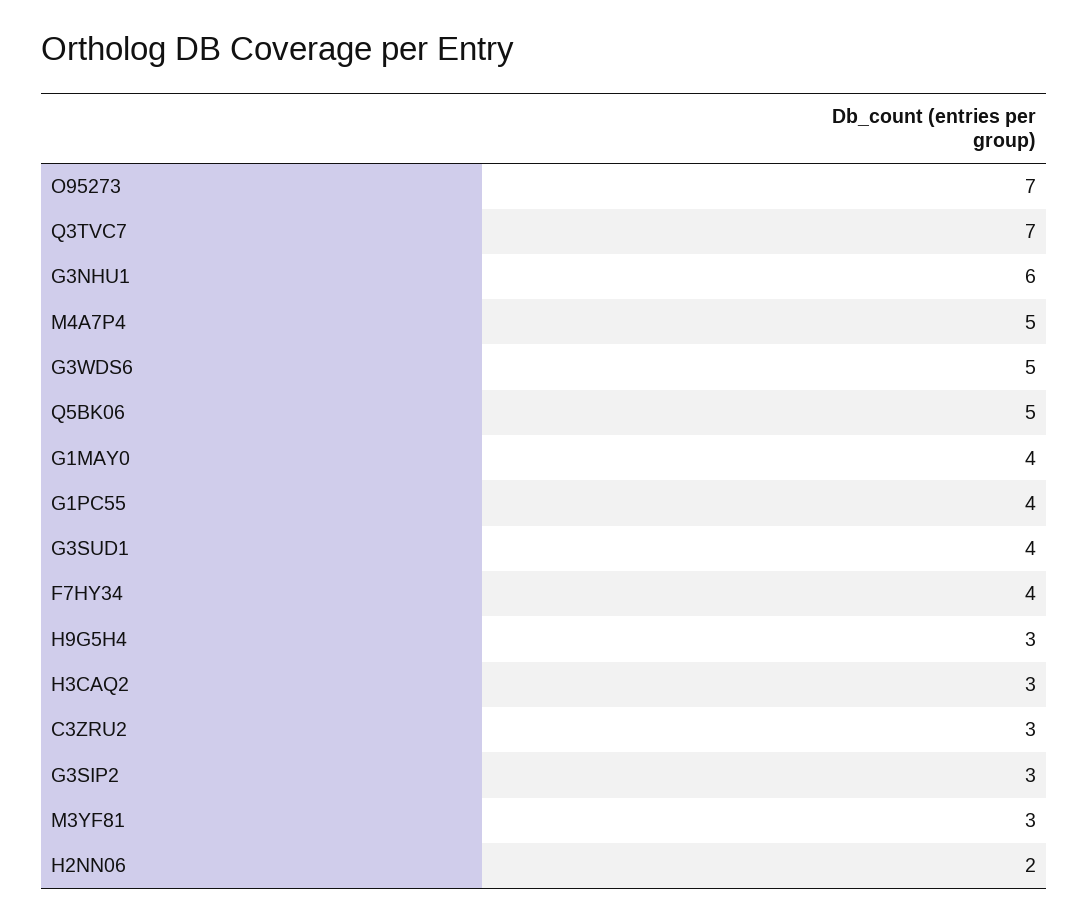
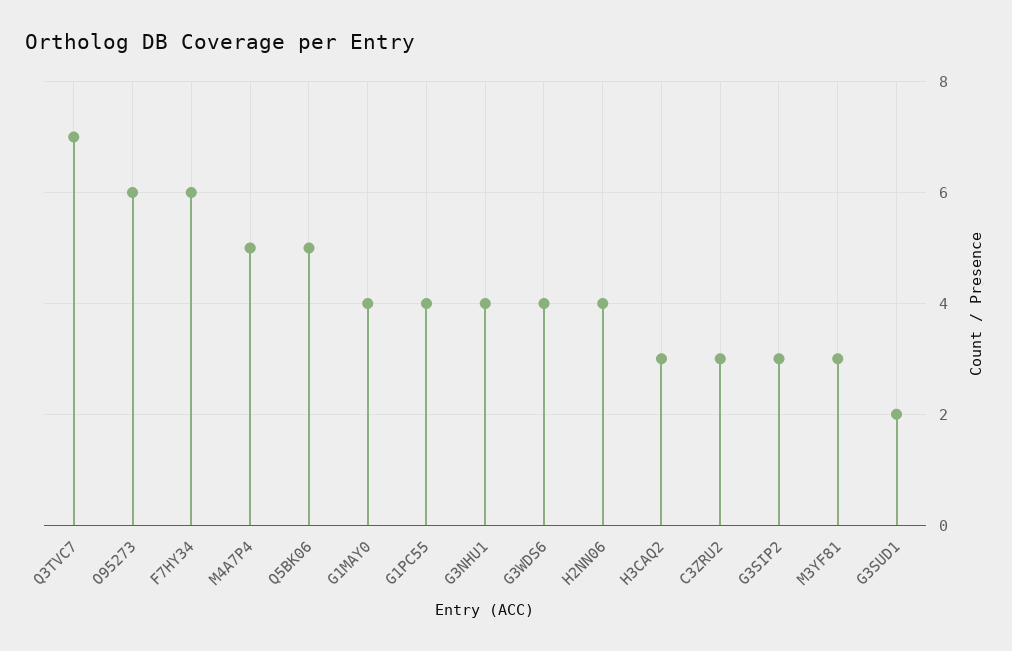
  {
-   "O95273": 7,
+   "O95273": 6,
    "Q3TVC7": 7,
-   "G3NHU1": 6,
+   "G3NHU1": 4,
    "M4A7P4": 5,
-   "G3WDS6": 5,
+   "G3WDS6": 4,
    "Q5BK06": 5,
    "G1MAY0": 4,
    "G1PC55": 4,
-   "G3SUD1": 4,
+   "G3SUD1": 2,
-   "F7HY34": 4,
+   "F7HY34": 6,
-   "H9G5H4": 3,
    "H3CAQ2": 3,
    "C3ZRU2": 3,
    "G3SIP2": 3,
    "M3YF81": 3,
-   "H2NN06": 2
+   "H2NN06": 4
  }

